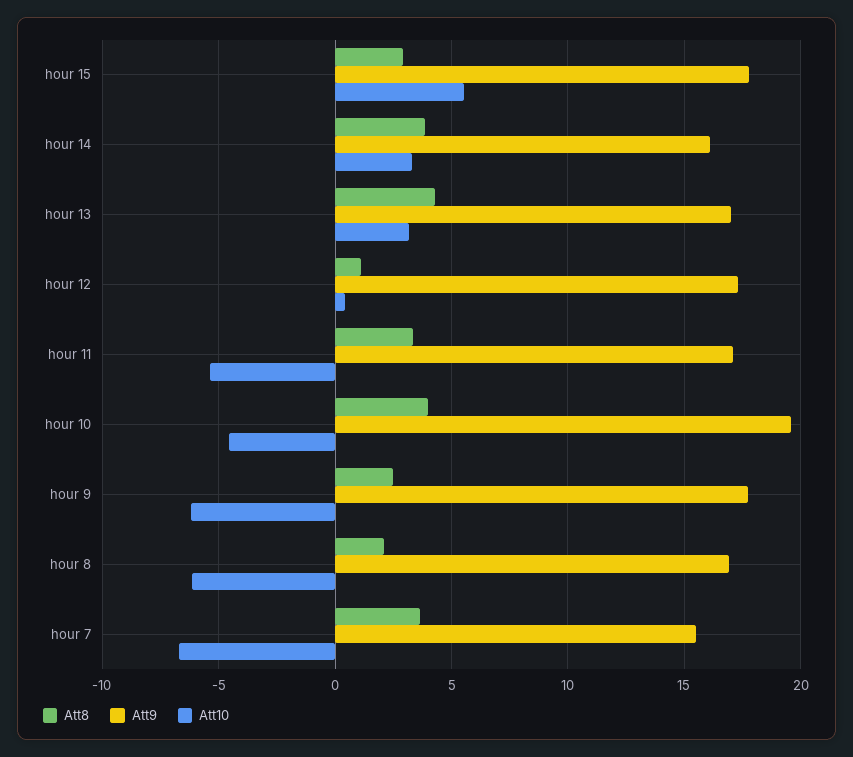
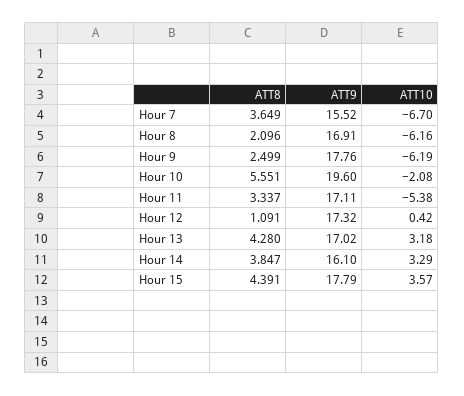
  {
    "Att8": {
-     "hour 15": 3,
+     "hour 15": 4.391,
      "hour 14": 3.847,
      "hour 13": 4.28,
      "hour 12": 1.091,
      "hour 11": 3.337,
-     "hour 10": 4,
+     "hour 10": 5.551,
      "hour 9": 2.499,
      "hour 8": 2.096,
      "hour 7": 3.649
    },
    "Att9": {
      "hour 15": 17.79,
      "hour 14": 16.1,
      "hour 13": 17.02,
      "hour 12": 17.32,
      "hour 11": 17.11,
      "hour 10": 19.6,
      "hour 9": 17.76,
      "hour 8": 16.91,
      "hour 7": 15.52
    },
    "Att10": {
-     "hour 15": 5.5,
+     "hour 15": 3.57,
      "hour 14": 3.29,
      "hour 13": 3.18,
      "hour 12": 0.42,
      "hour 11": -5.38,
-     "hour 10": -4.5,
+     "hour 10": -2.08,
      "hour 9": -6.19,
      "hour 8": -6.16,
      "hour 7": -6.7
    }
  }

